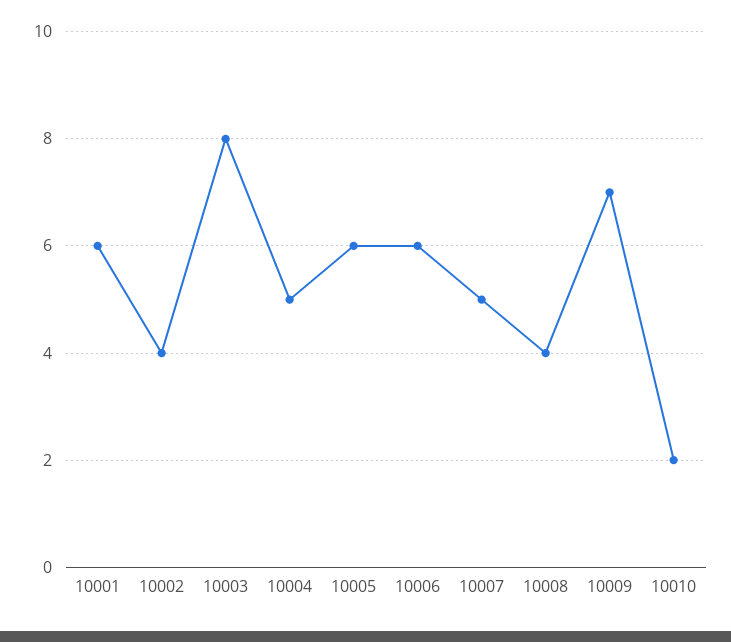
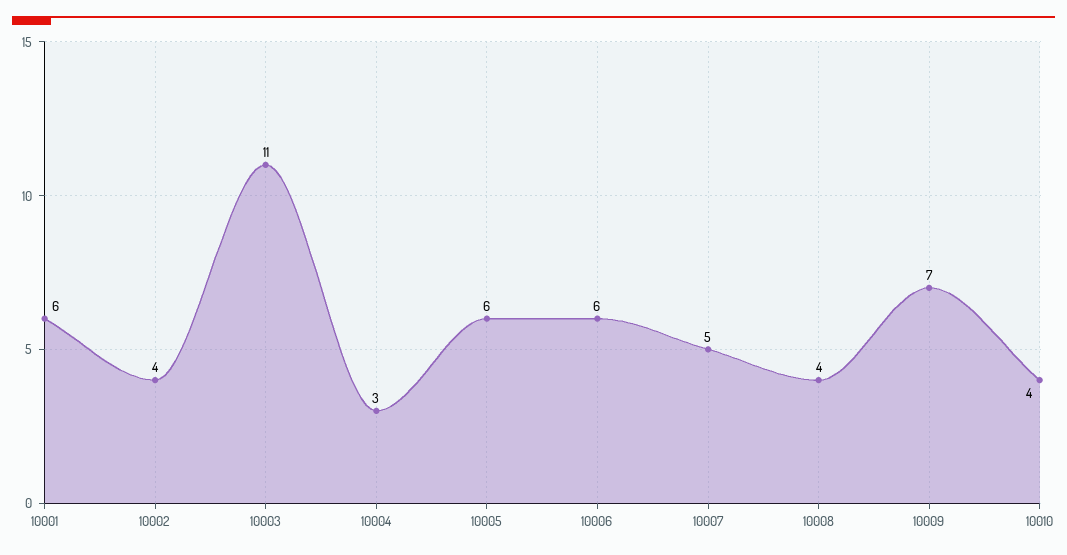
  {
    "10001": 6,
    "10002": 4,
-   "10003": 8,
+   "10003": 11,
-   "10004": 5,
+   "10004": 3,
    "10005": 6,
    "10006": 6,
    "10007": 5,
    "10008": 4,
    "10009": 7,
-   "10010": 2
+   "10010": 4
  }

